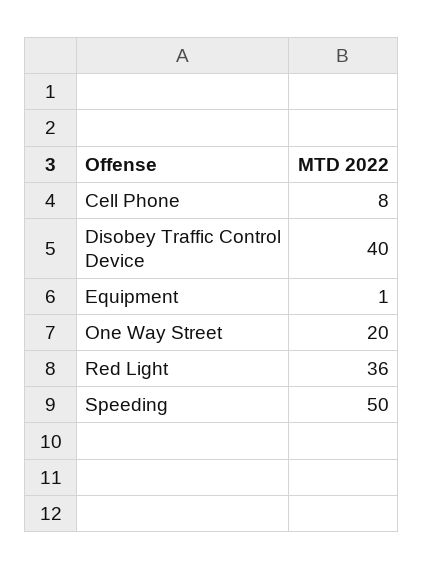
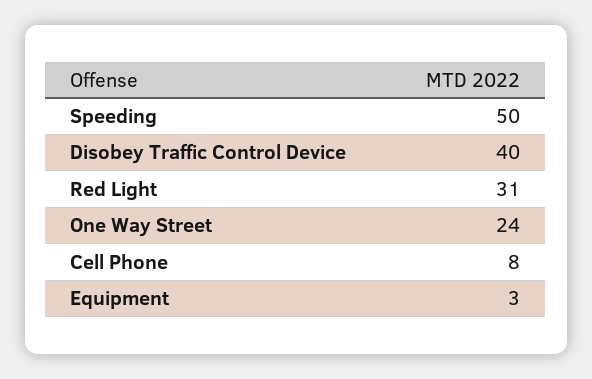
  {
    "Cell Phone": 8,
    "Disobey Traffic Control Device": 40,
-   "Equipment": 1,
+   "Equipment": 3,
-   "One Way Street": 20,
+   "One Way Street": 24,
-   "Red Light": 36,
+   "Red Light": 31,
    "Speeding": 50
  }

